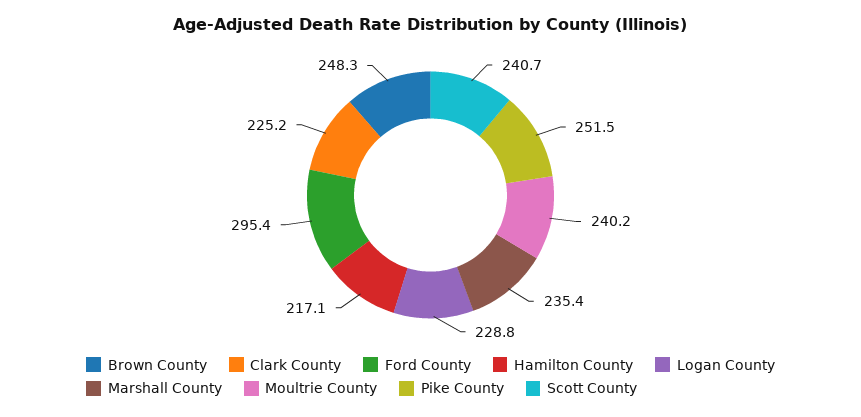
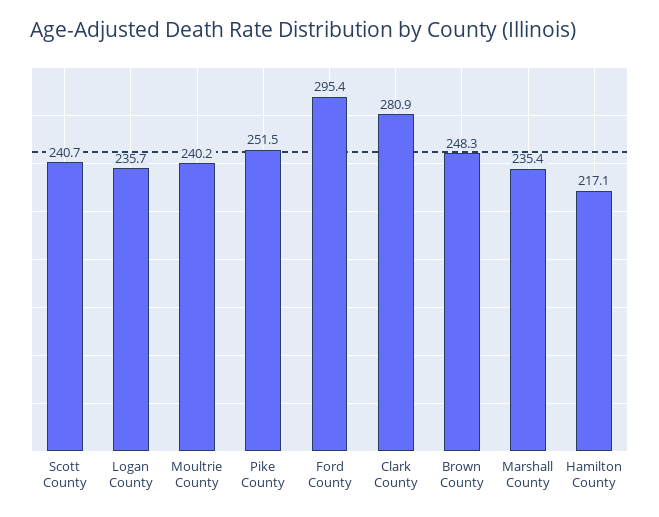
  {
    "Brown County": 248.3,
-   "Clark County": 225.2,
+   "Clark County": 280.9,
    "Ford County": 295.4,
    "Hamilton County": 217.1,
-   "Logan County": 228.8,
+   "Logan County": 235.7,
    "Marshall County": 235.4,
    "Moultrie County": 240.2,
    "Pike County": 251.5,
    "Scott County": 240.7
  }

